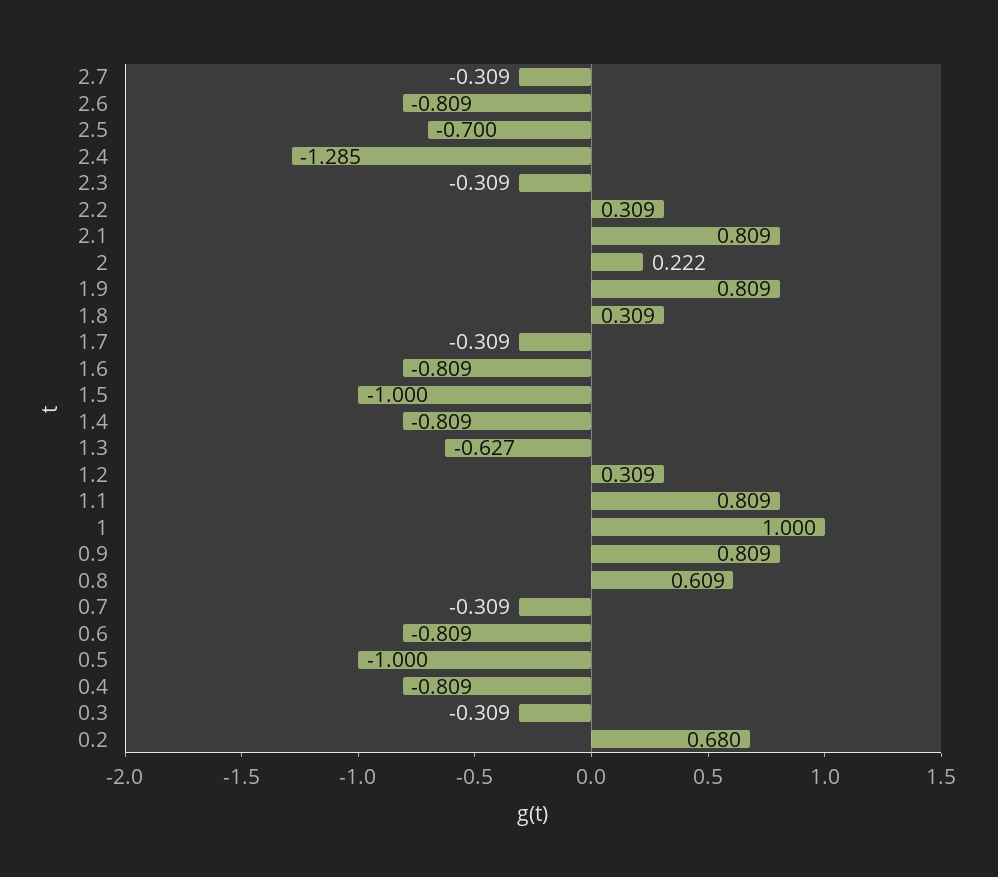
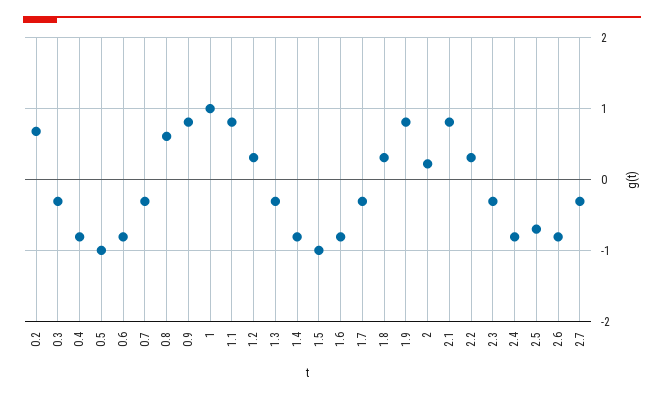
  {
    "2.7": -0.309,
    "2.6": -0.809,
    "2.5": -0.7,
-   "2.4": -1.285,
+   "2.4": -0.8,
    "2.3": -0.309,
    "2.2": 0.309,
    "2.1": 0.809,
    "2": 0.222,
    "1.9": 0.809,
    "1.8": 0.309,
    "1.7": -0.309,
    "1.6": -0.809,
    "1.5": -1,
    "1.4": -0.809,
-   "1.3": -0.627,
+   "1.3": -0.3,
    "1.2": 0.309,
    "1.1": 0.809,
    "1": 1,
    "0.9": 0.809,
    "0.8": 0.609,
    "0.7": -0.309,
    "0.6": -0.809,
    "0.5": -1,
    "0.4": -0.809,
    "0.3": -0.309,
    "0.2": 0.68
  }

